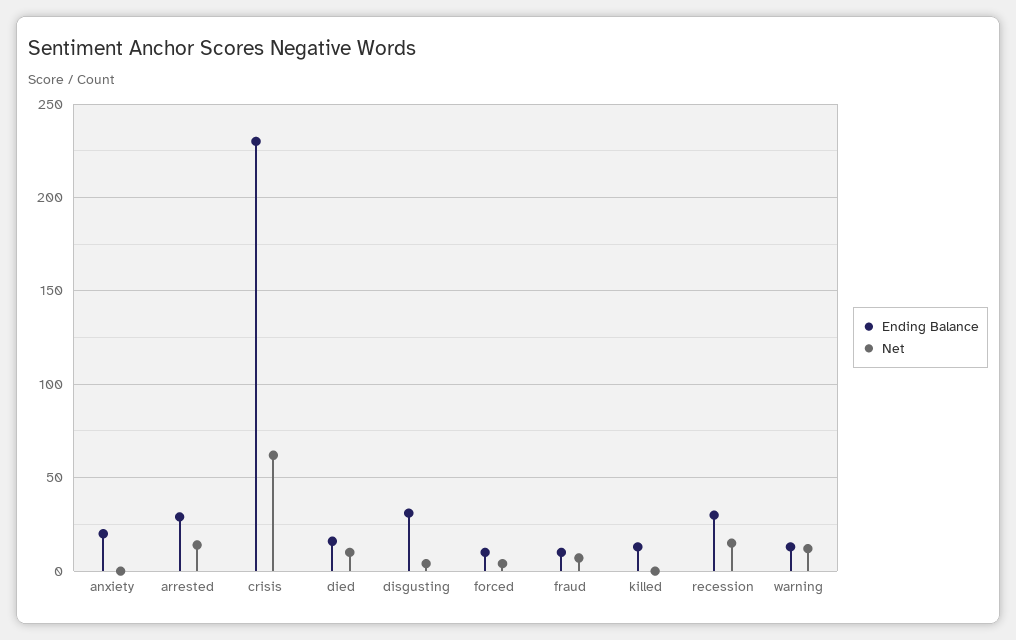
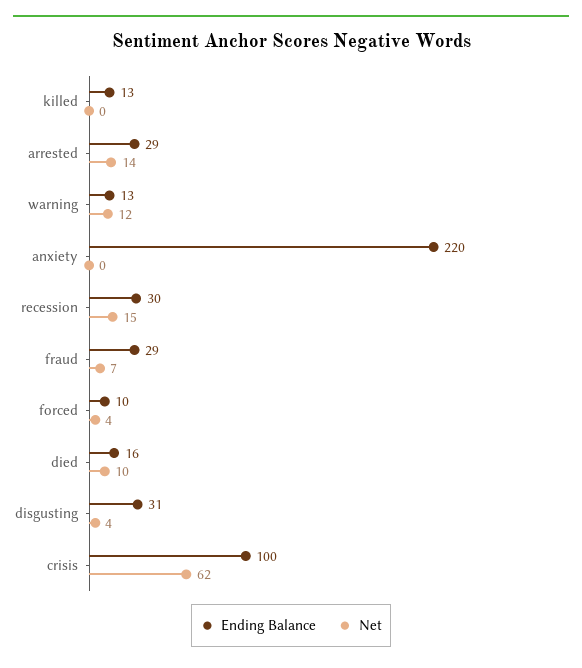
  {
    "Ending Balance": {
-     "anxiety": 20,
+     "anxiety": 220,
      "arrested": 29,
-     "crisis": 230,
+     "crisis": 100,
      "died": 16,
      "disgusting": 31,
      "forced": 10,
-     "fraud": 10,
+     "fraud": 29,
      "killed": 13,
      "recession": 30,
      "warning": 13
    },
    "Net": {
      "anxiety": 0,
      "arrested": 14,
      "crisis": 62,
      "died": 10,
      "disgusting": 4,
      "forced": 4,
      "fraud": 7,
      "killed": 0,
      "recession": 15,
      "warning": 12
    }
  }

